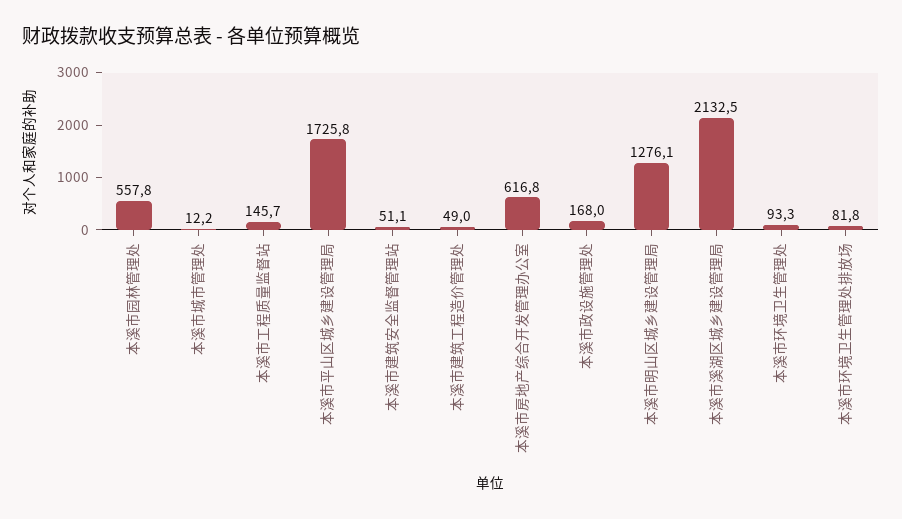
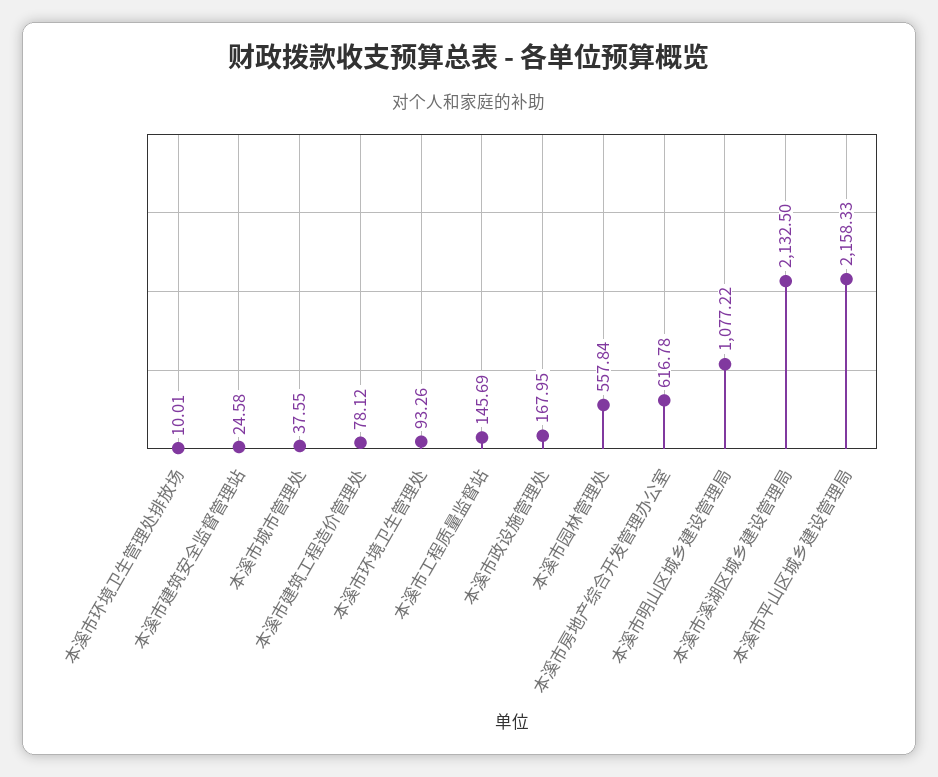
  {
    "本溪市园林管理处": 557.84,
-   "本溪市城市管理处": 12.2,
+   "本溪市城市管理处": 37.55,
    "本溪市工程质量监督站": 145.69,
-   "本溪市平山区城乡建设管理局": 1725.8,
+   "本溪市平山区城乡建设管理局": 2158.33,
-   "本溪市建筑安全监督管理站": 51.1,
+   "本溪市建筑安全监督管理站": 24.58,
-   "本溪市建筑工程造价管理处": 49,
+   "本溪市建筑工程造价管理处": 78.12,
    "本溪市房地产综合开发管理办公室": 616.78,
    "本溪市政设施管理处": 167.95,
-   "本溪市明山区城乡建设管理局": 1276.1,
+   "本溪市明山区城乡建设管理局": 1077.22,
    "本溪市溪湖区城乡建设管理局": 2132.5,
    "本溪市环境卫生管理处": 93.26,
-   "本溪市环境卫生管理处排放场": 81.8
+   "本溪市环境卫生管理处排放场": 10.01
  }

